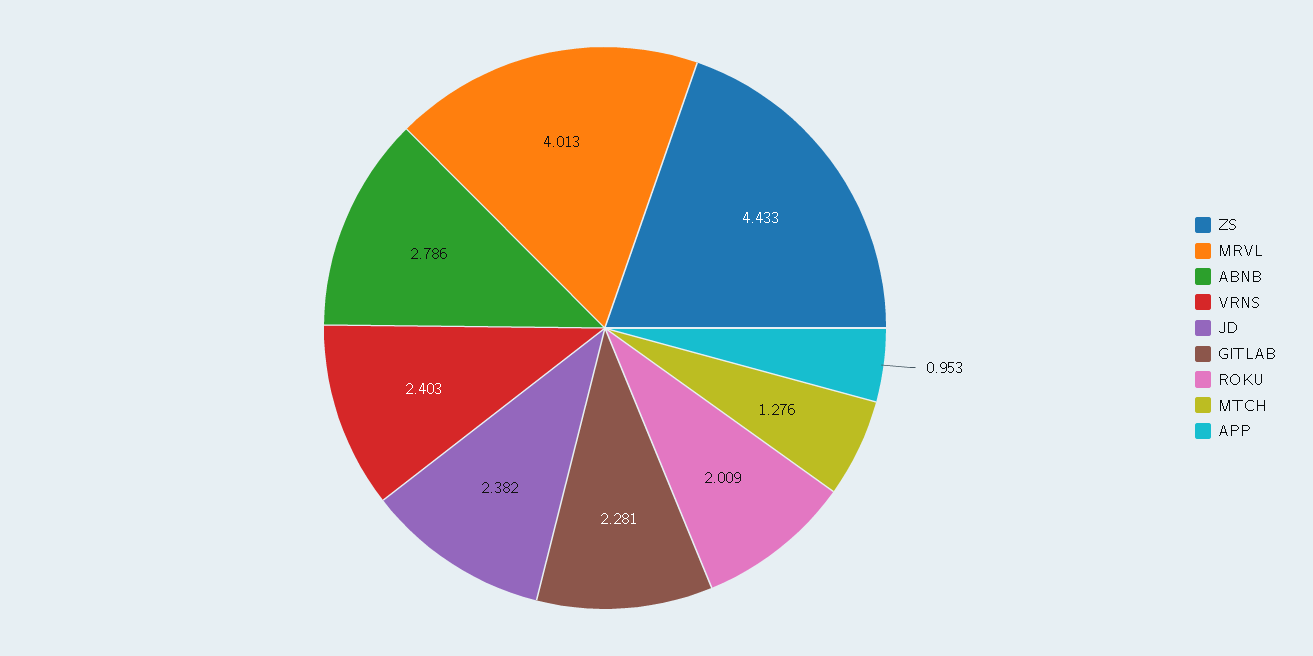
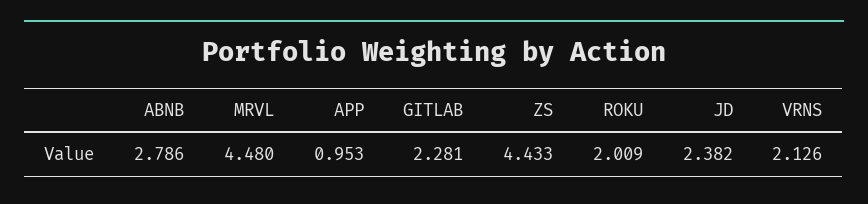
  {
    "ZS": 4.433,
-   "MRVL": 4.013,
+   "MRVL": 4.48,
    "ABNB": 2.786,
-   "VRNS": 2.403,
+   "VRNS": 2.126,
    "JD": 2.382,
    "GITLAB": 2.281,
    "ROKU": 2.009,
-   "MTCH": 1.276,
    "APP": 0.953
  }

